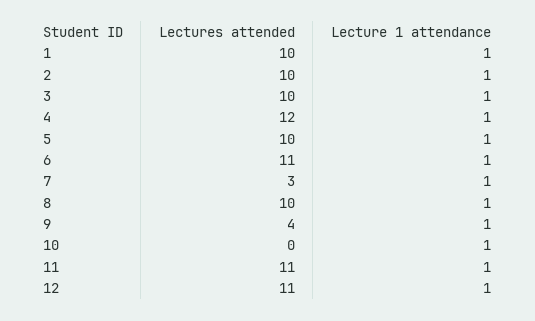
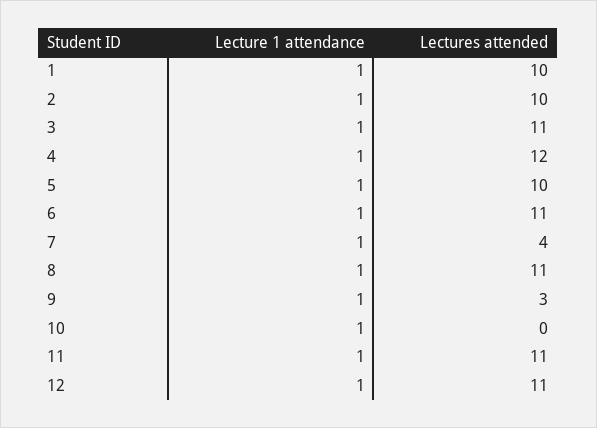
  {
    "Lectures attended": {
      "1": 10,
      "2": 10,
-     "3": 10,
+     "3": 11,
      "4": 12,
      "5": 10,
      "6": 11,
-     "7": 3,
+     "7": 4,
-     "8": 10,
+     "8": 11,
-     "9": 4,
+     "9": 3,
      "10": 0,
      "11": 11,
      "12": 11
    },
    "Lecture 1 attendance": {
      "1": 1,
      "2": 1,
      "3": 1,
      "4": 1,
      "5": 1,
      "6": 1,
      "7": 1,
      "8": 1,
      "9": 1,
      "10": 1,
      "11": 1,
      "12": 1
    }
  }

